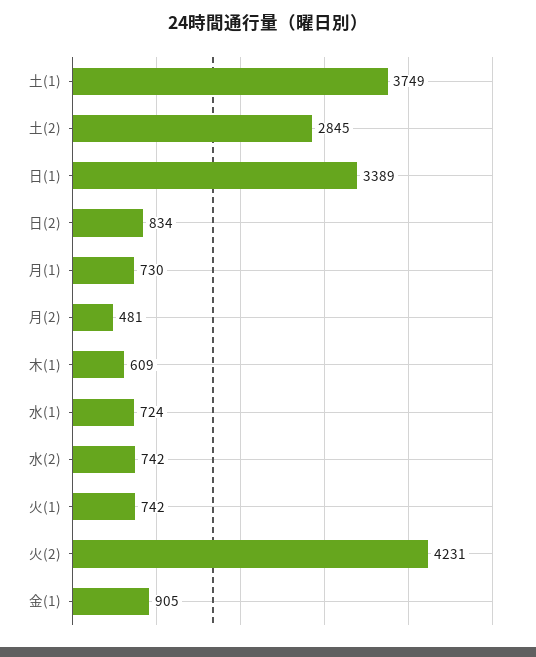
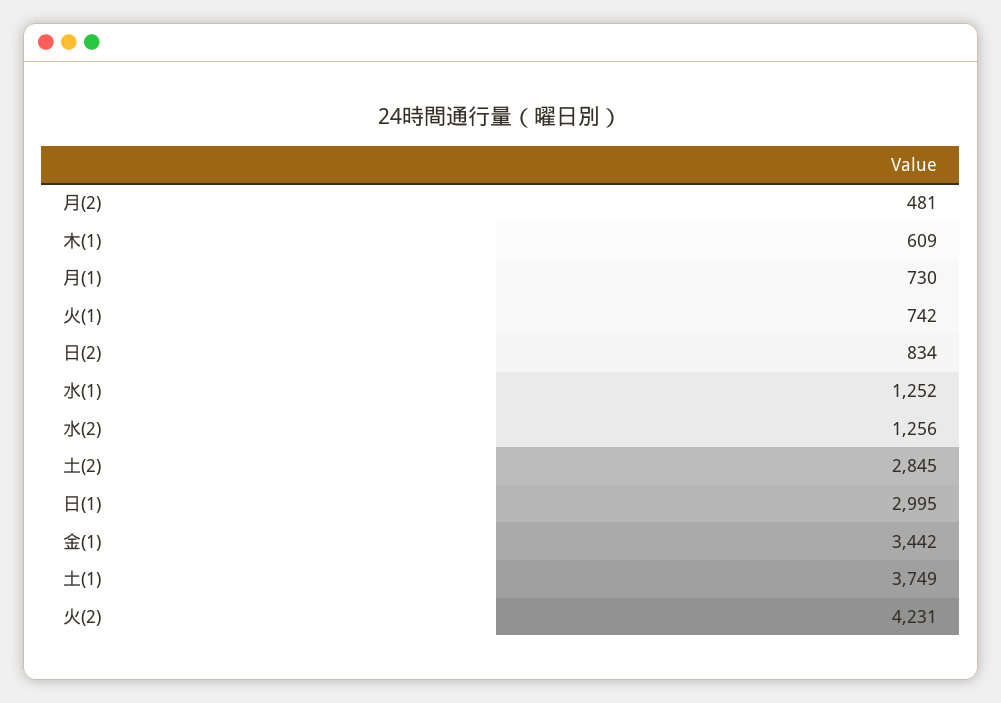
  {
    "土(1)": 3749,
    "土(2)": 2845,
-   "日(1)": 3389,
+   "日(1)": 2995,
    "日(2)": 834,
    "月(1)": 730,
    "月(2)": 481,
    "木(1)": 609,
-   "水(1)": 724,
+   "水(1)": 1252,
-   "水(2)": 742,
+   "水(2)": 1256,
    "火(1)": 742,
    "火(2)": 4231,
-   "金(1)": 905
+   "金(1)": 3442
  }

